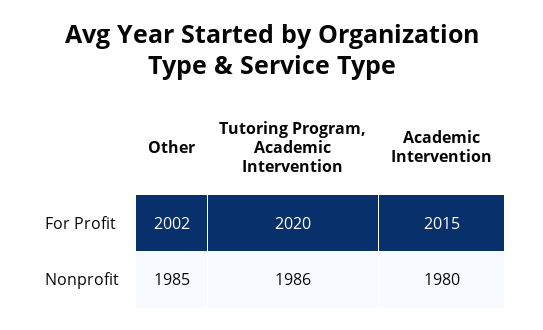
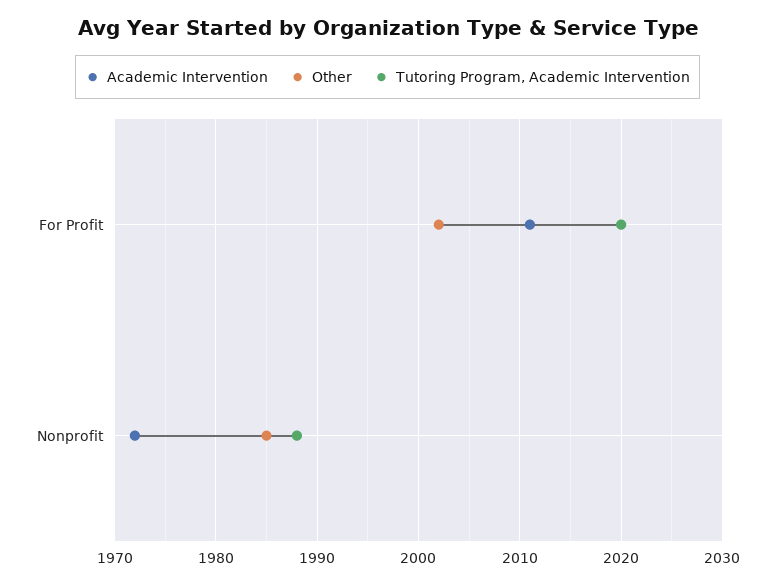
  {
    "Other": {
      "For Profit": 2002,
      "Nonprofit": 1985
    },
    "Tutoring Program, Academic Intervention": {
      "For Profit": 2020,
-     "Nonprofit": 1986
+     "Nonprofit": 1988
    },
    "Academic Intervention": {
-     "For Profit": 2015,
+     "For Profit": 2011,
-     "Nonprofit": 1980
+     "Nonprofit": 1972
    }
  }

